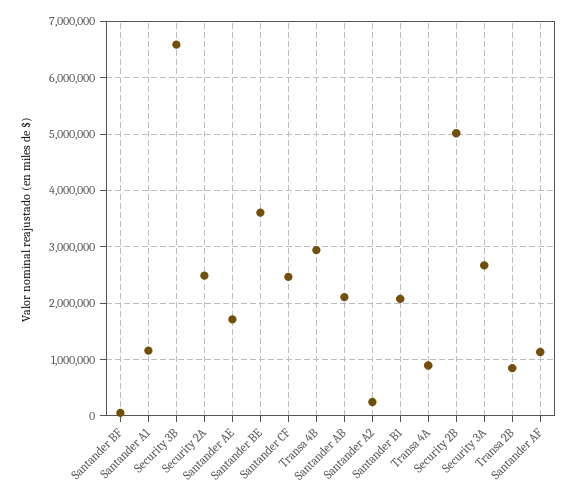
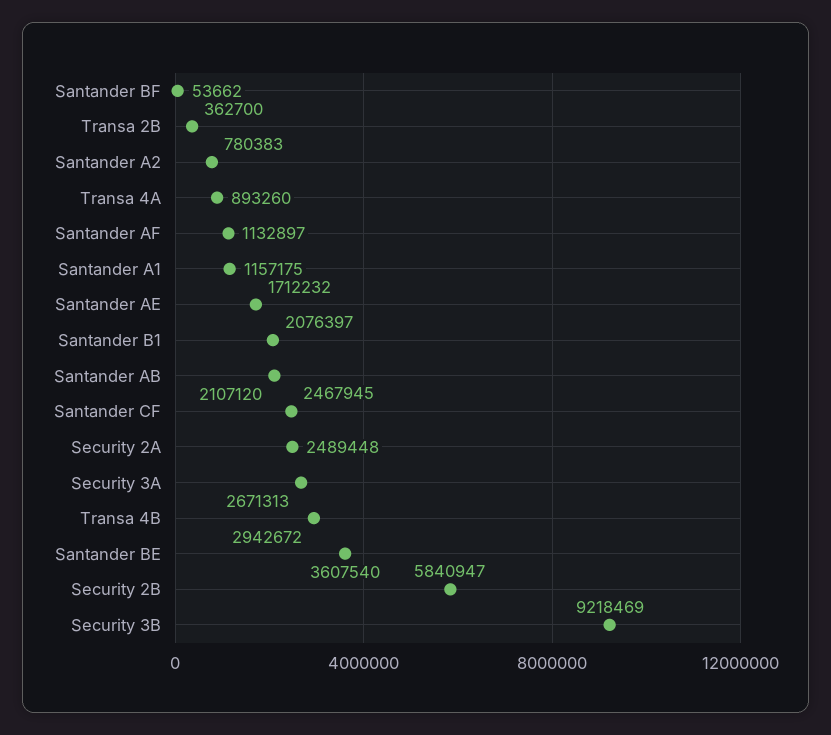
  {
    "Santander BF": 53662,
    "Santander A1": 1157175,
-   "Security 3B": 6600000,
+   "Security 3B": 9218469,
    "Security 2A": 2489448,
    "Santander AE": 1712232,
    "Santander BE": 3607540,
    "Santander CF": 2467945,
    "Transa 4B": 2942672,
    "Santander AB": 2107120,
-   "Santander A2": 200000,
+   "Santander A2": 780383,
    "Santander B1": 2076397,
    "Transa 4A": 893260,
-   "Security 2B": 5000000,
+   "Security 2B": 5840947,
    "Security 3A": 2671313,
-   "Transa 2B": 800000,
+   "Transa 2B": 362700,
    "Santander AF": 1132897
  }

